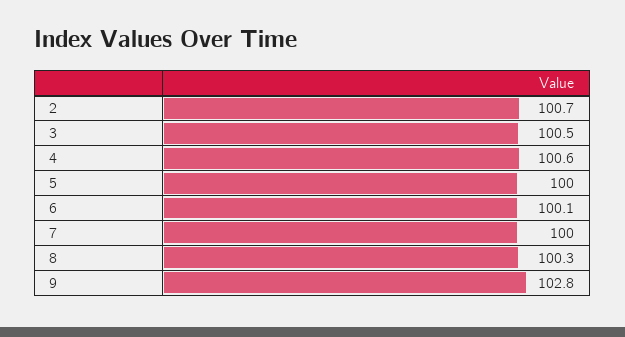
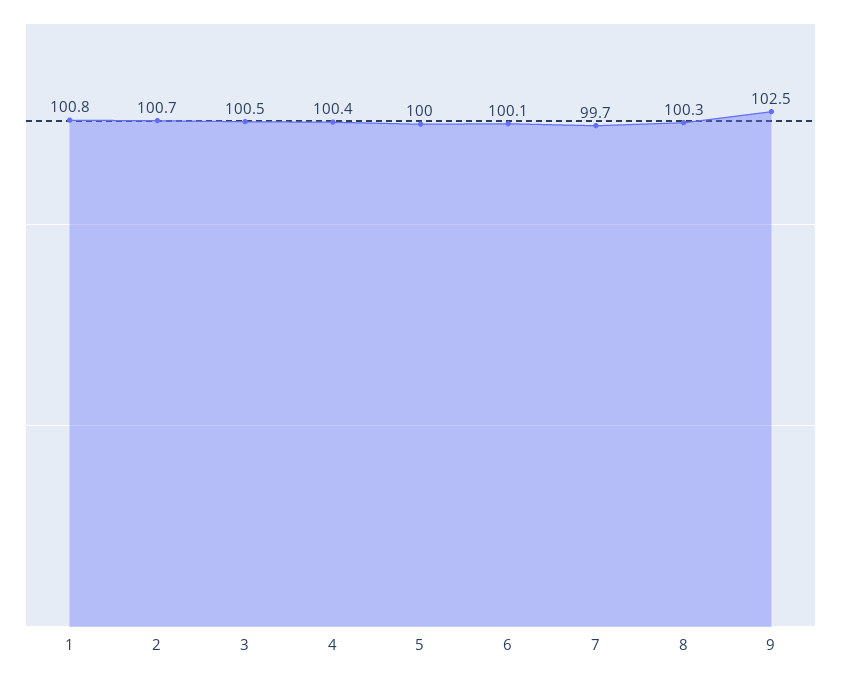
  {
    "2": 100.7,
    "3": 100.5,
-   "4": 100.6,
+   "4": 100.4,
    "5": 100,
    "6": 100.1,
-   "7": 100,
+   "7": 99.7,
    "8": 100.3,
-   "9": 102.8
+   "9": 102.5,
+   "1": 100.8
  }

